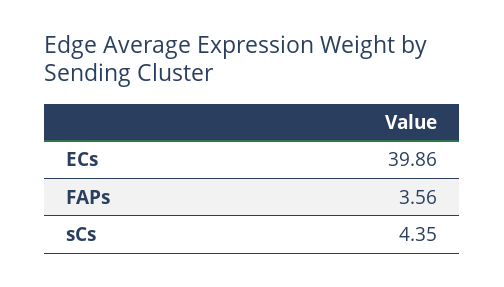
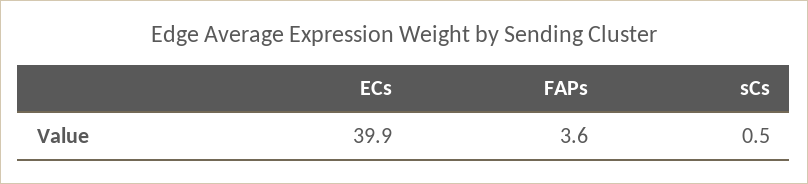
  {
    "ECs": 39.86,
    "FAPs": 3.56,
-   "sCs": 4.35
+   "sCs": 0.5
  }

